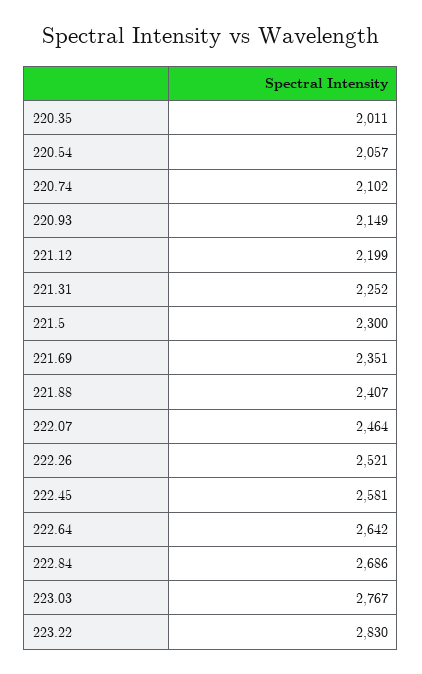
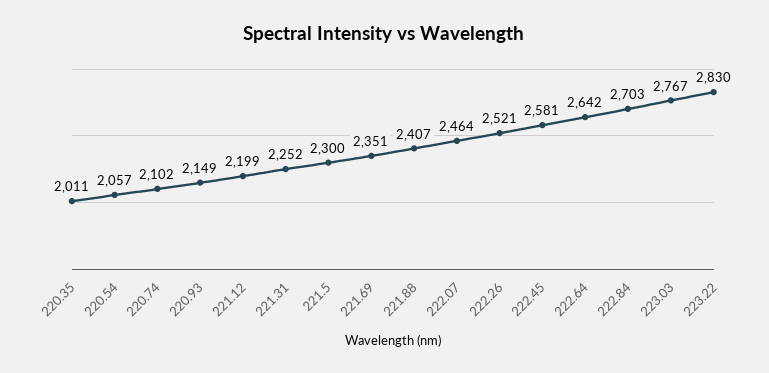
  {
    "220.35": 2011,
    "220.54": 2057,
    "220.74": 2102,
    "220.93": 2149,
    "221.12": 2199,
    "221.31": 2252,
    "221.5": 2300,
    "221.69": 2351,
    "221.88": 2407,
    "222.07": 2464,
    "222.26": 2521,
    "222.45": 2581,
    "222.64": 2642,
-   "222.84": 2686,
+   "222.84": 2703,
    "223.03": 2767,
    "223.22": 2830
  }

